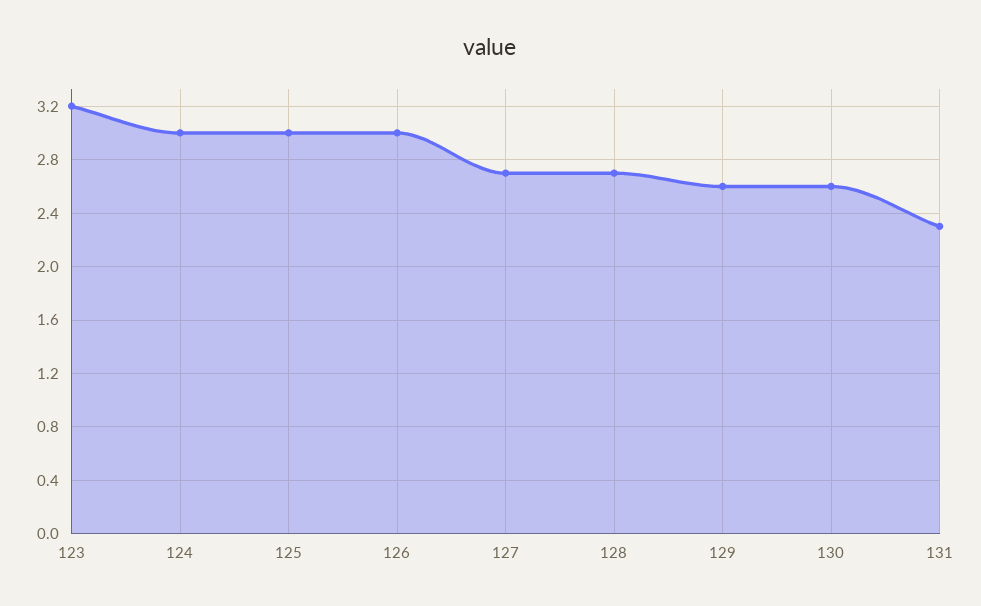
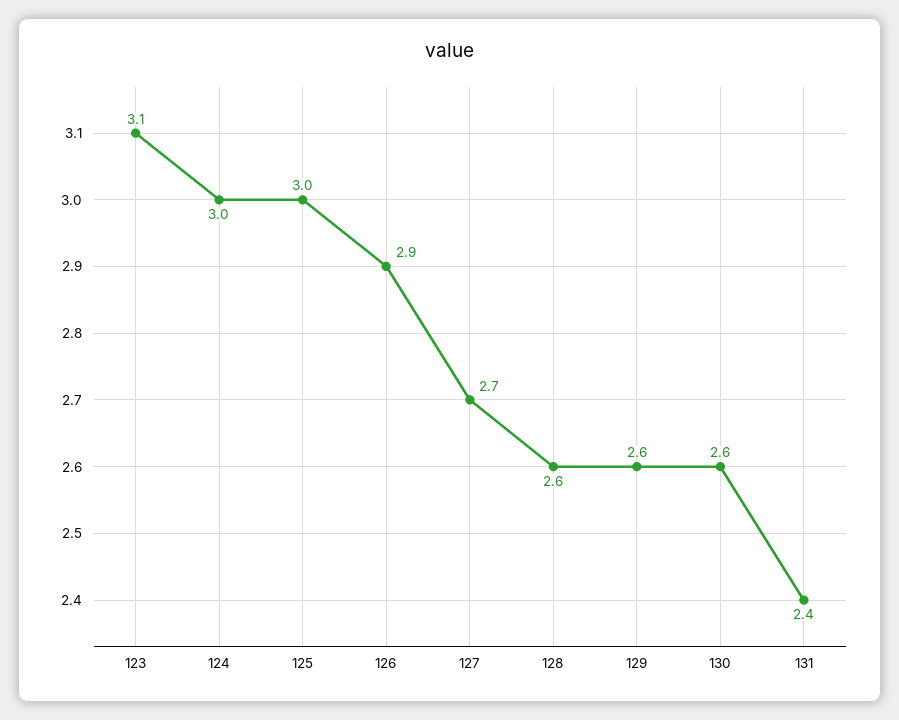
  {
-   "123": 3.2,
+   "123": 3.1,
    "124": 3,
    "125": 3,
-   "126": 3,
+   "126": 2.9,
    "127": 2.7,
-   "128": 2.7,
+   "128": 2.6,
    "129": 2.6,
    "130": 2.6,
-   "131": 2.3
+   "131": 2.4
  }

